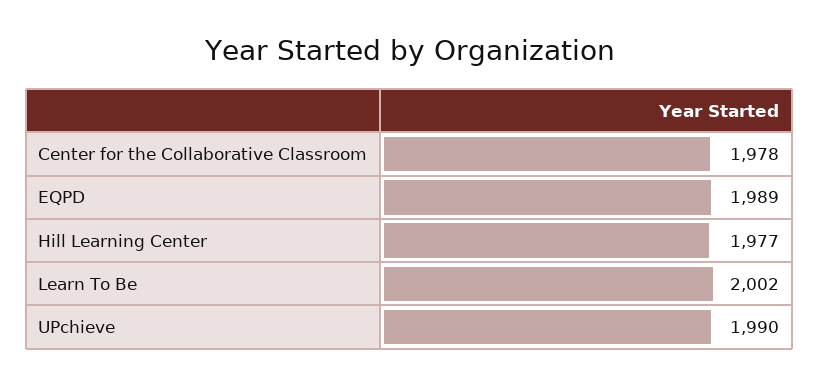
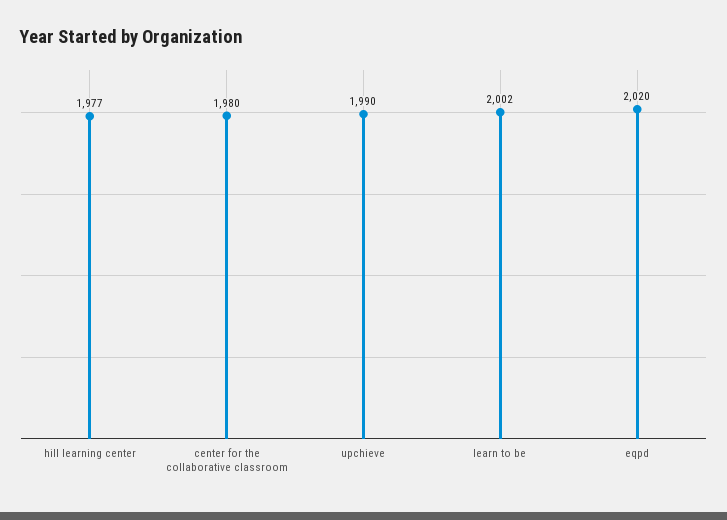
  {
-   "Center for the Collaborative Classroom": 1978,
+   "Center for the Collaborative Classroom": 1980,
-   "EQPD": 1989,
+   "EQPD": 2020,
    "Hill Learning Center": 1977,
    "Learn To Be": 2002,
    "UPchieve": 1990
  }

